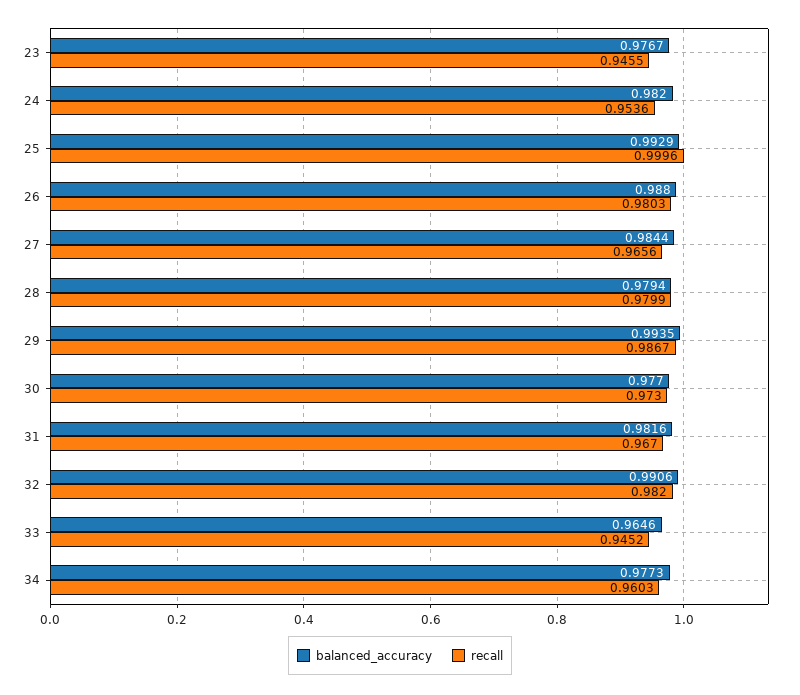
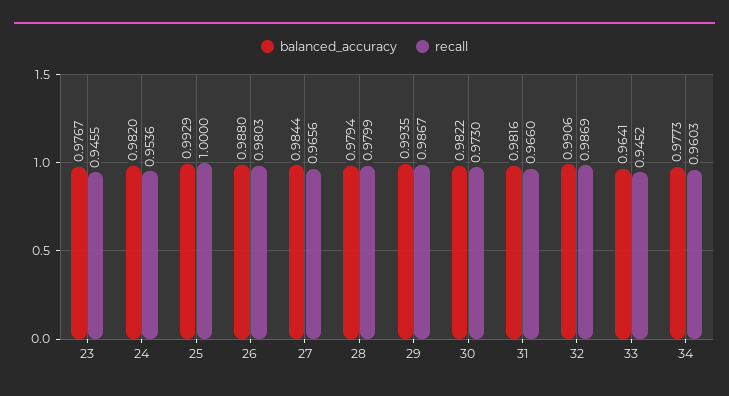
  {
    "balanced_accuracy": {
      "23": 0.9767,
      "24": 0.982,
      "25": 0.9929,
      "26": 0.988,
      "27": 0.9844,
      "28": 0.9794,
      "29": 0.9935,
-     "30": 0.977,
+     "30": 0.9822,
      "31": 0.9816,
      "32": 0.9906,
-     "33": 0.9646,
+     "33": 0.9641,
      "34": 0.9773
    },
    "recall": {
      "23": 0.9455,
      "24": 0.9536,
-     "25": 0.9996,
+     "25": 1,
      "26": 0.9803,
      "27": 0.9656,
      "28": 0.9799,
      "29": 0.9867,
      "30": 0.973,
-     "31": 0.967,
+     "31": 0.966,
-     "32": 0.982,
+     "32": 0.9869,
      "33": 0.9452,
      "34": 0.9603
    }
  }

